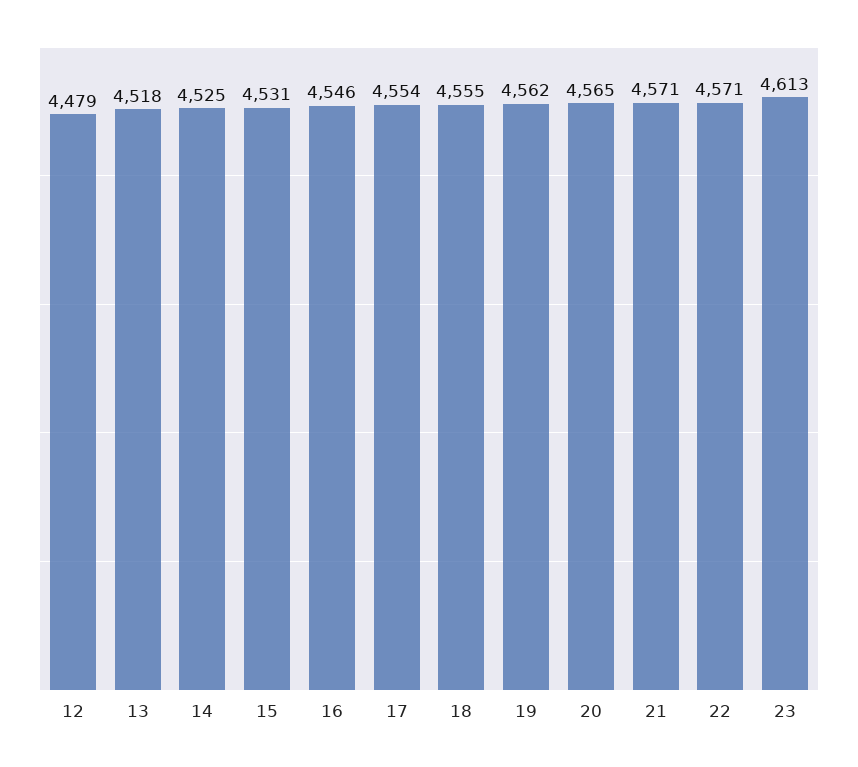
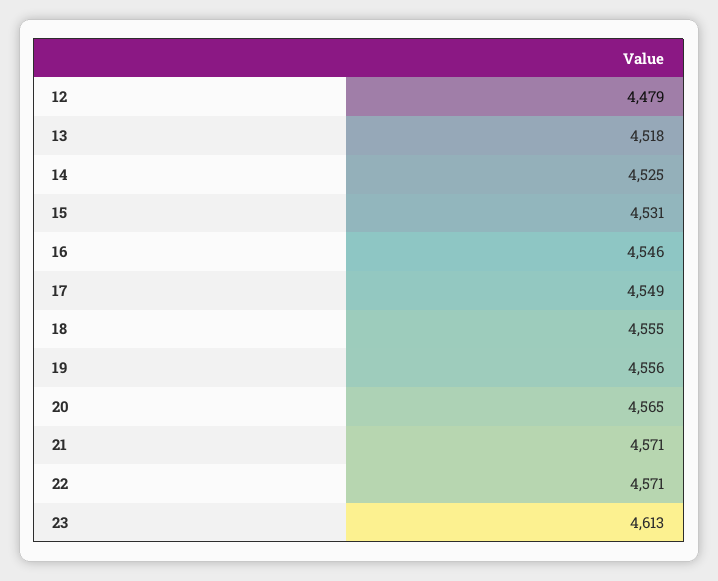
  {
    "12": 4479,
    "13": 4518,
    "14": 4525,
    "15": 4531,
    "16": 4546,
-   "17": 4554,
+   "17": 4549,
    "18": 4555,
-   "19": 4562,
+   "19": 4556,
    "20": 4565,
    "21": 4571,
    "22": 4571,
    "23": 4613
  }

